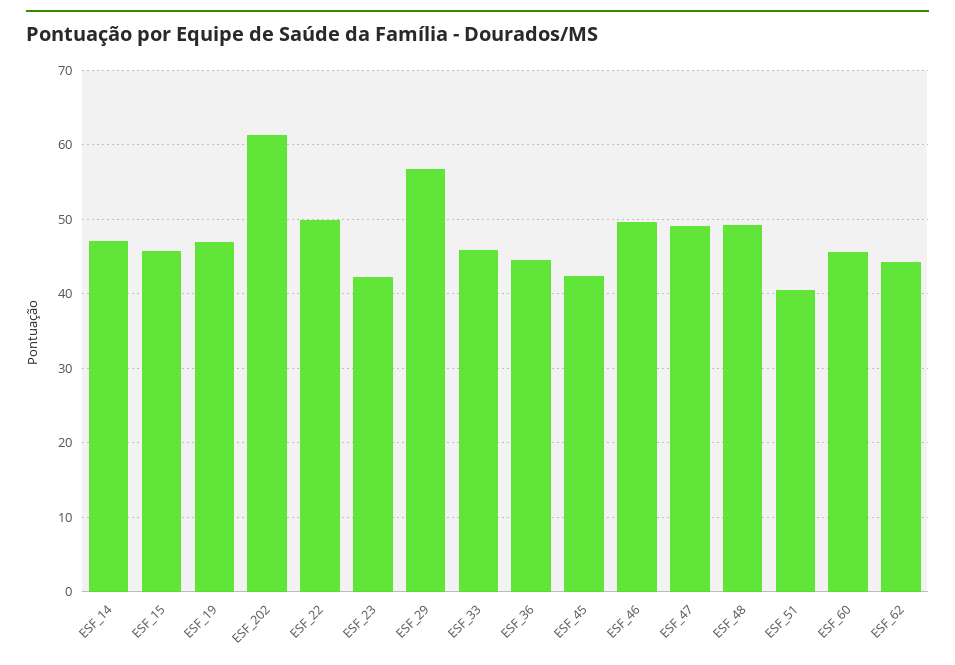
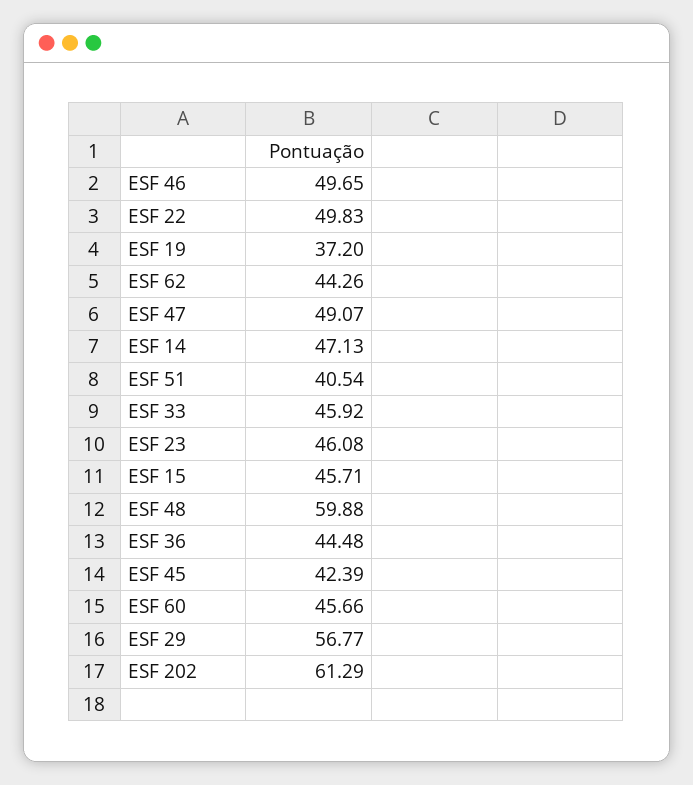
  {
    "ESF_14": 47.13,
    "ESF_15": 45.71,
-   "ESF_19": 47,
+   "ESF_19": 37.2,
    "ESF_202": 61.29,
    "ESF_22": 49.83,
-   "ESF_23": 42,
+   "ESF_23": 46.08,
    "ESF_29": 56.77,
    "ESF_33": 45.92,
    "ESF_36": 44.48,
    "ESF_45": 42.39,
    "ESF_46": 49.65,
    "ESF_47": 49.07,
-   "ESF_48": 49,
+   "ESF_48": 59.88,
    "ESF_51": 40.54,
    "ESF_60": 45.66,
    "ESF_62": 44.26
  }

